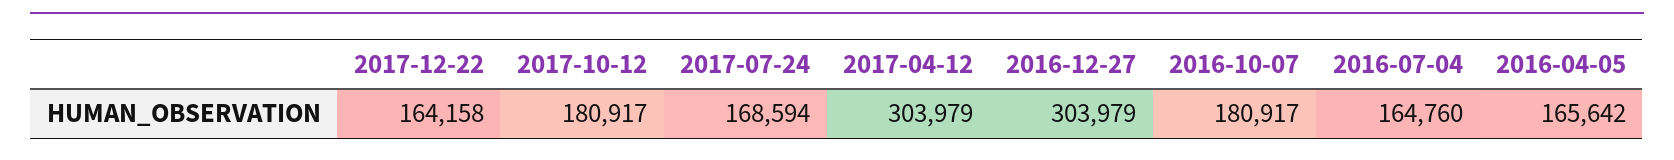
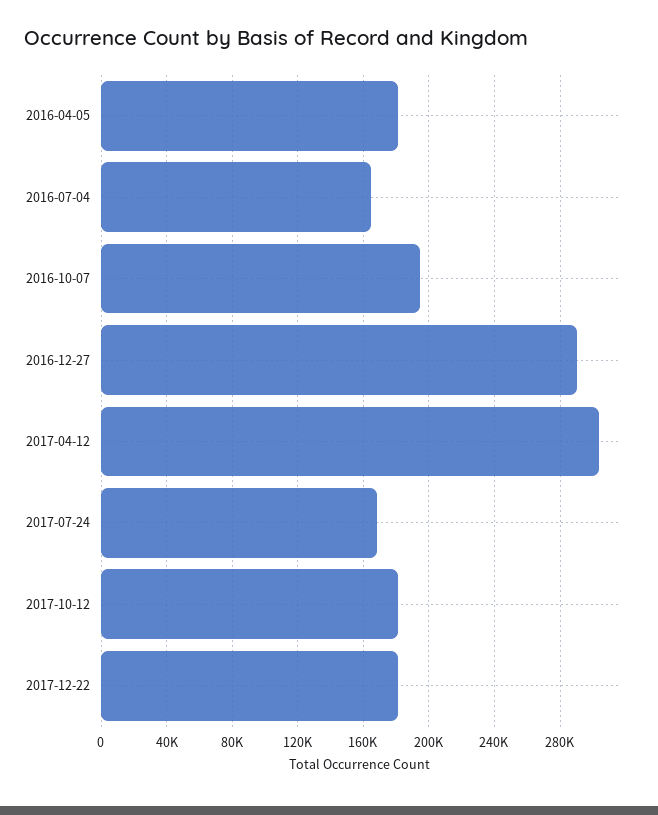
  {
-   "2017-12-22": 164158,
+   "2017-12-22": 180000,
    "2017-10-12": 180917,
    "2017-07-24": 168594,
    "2017-04-12": 303979,
-   "2016-12-27": 303979,
+   "2016-12-27": 290000,
-   "2016-10-07": 180917,
+   "2016-10-07": 195000,
    "2016-07-04": 164760,
-   "2016-04-05": 165642
+   "2016-04-05": 180000
  }

